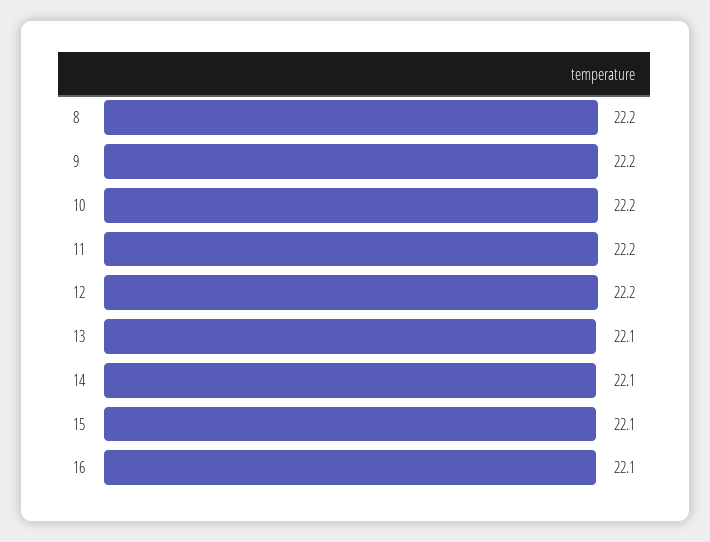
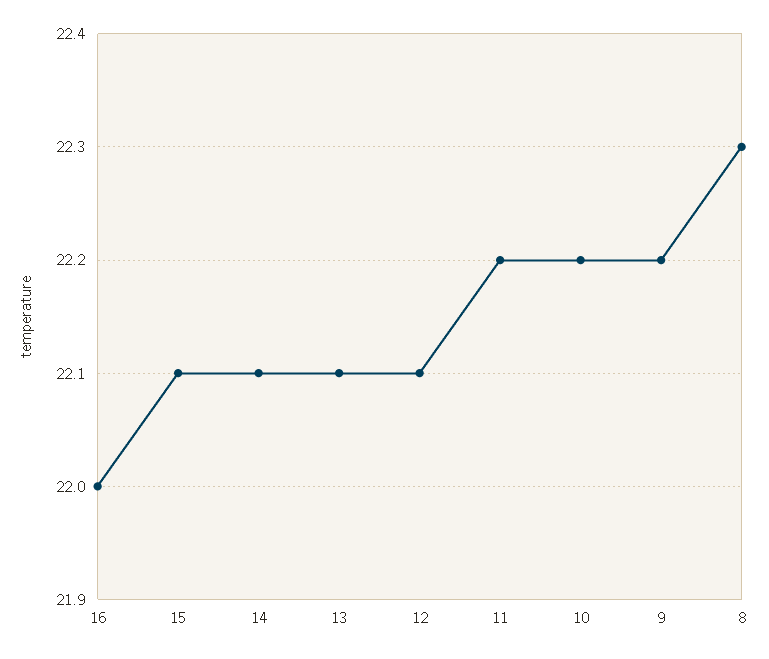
  {
-   "8": 22.2,
+   "8": 22.3,
    "9": 22.2,
    "10": 22.2,
    "11": 22.2,
-   "12": 22.2,
+   "12": 22.1,
    "13": 22.1,
    "14": 22.1,
    "15": 22.1,
-   "16": 22.1
+   "16": 22
  }

